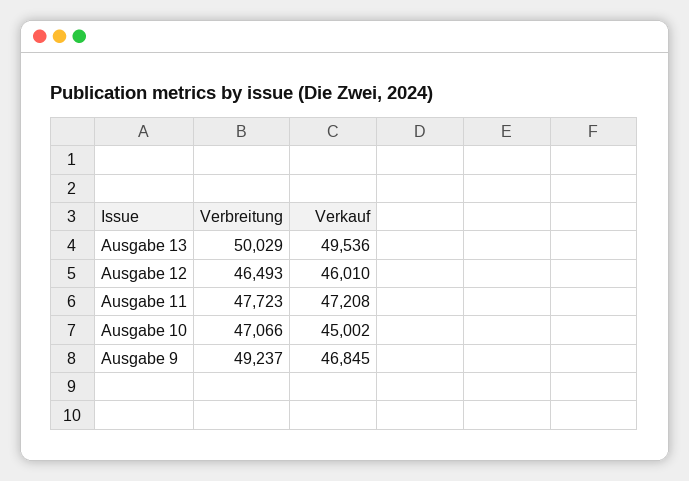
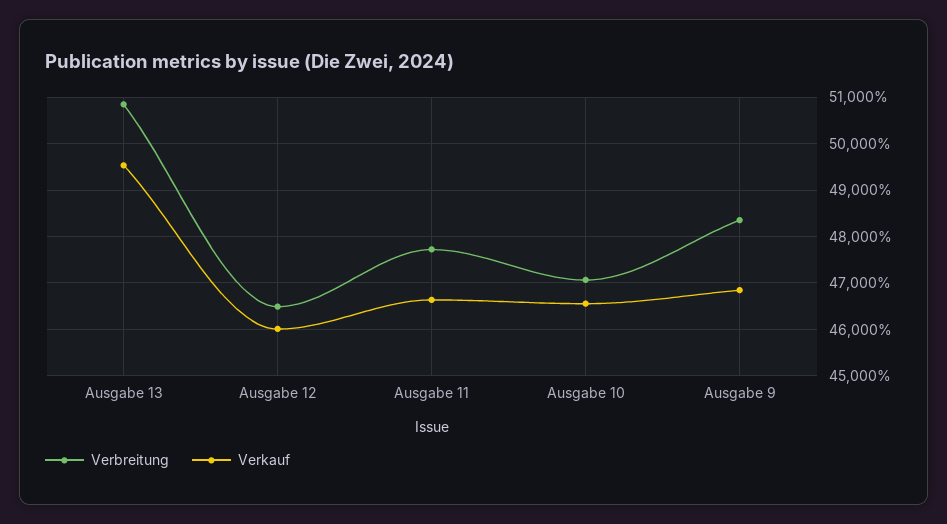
  {
    "Verbreitung": {
-     "Ausgabe 13": 50029,
+     "Ausgabe 13": 50800,
      "Ausgabe 12": 46493,
      "Ausgabe 11": 47723,
      "Ausgabe 10": 47066,
-     "Ausgabe 9": 49237
+     "Ausgabe 9": 48400
    },
    "Verkauf": {
      "Ausgabe 13": 49536,
      "Ausgabe 12": 46010,
-     "Ausgabe 11": 47208,
+     "Ausgabe 11": 46600,
-     "Ausgabe 10": 45002,
+     "Ausgabe 10": 46600,
      "Ausgabe 9": 46845
    }
  }

